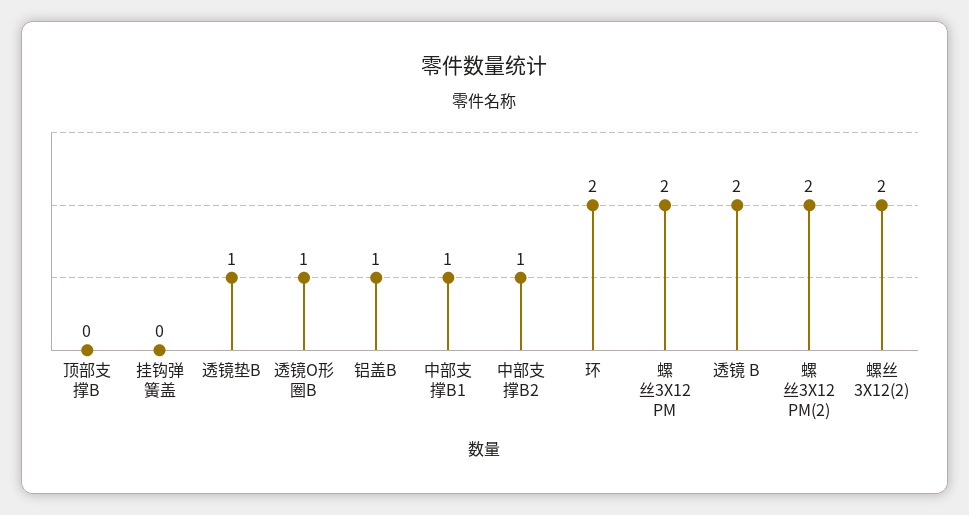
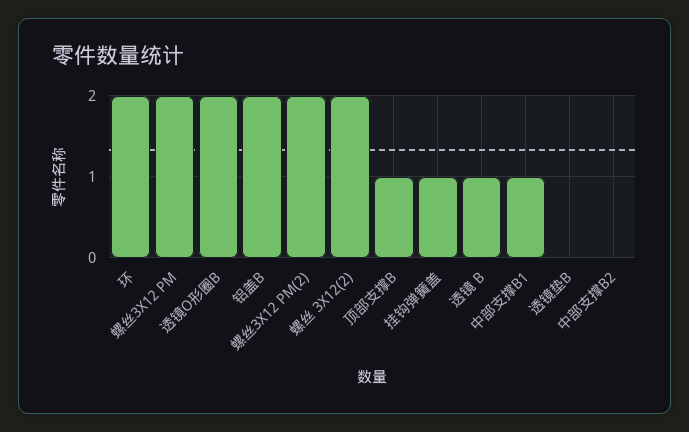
  {
-   "顶部支撑B": 0,
+   "顶部支撑B": 1,
-   "挂钩弹簧盖": 0,
+   "挂钩弹簧盖": 1,
-   "透镜垫B": 1,
+   "透镜垫B": 0,
-   "透镜O形圈B": 1,
+   "透镜O形圈B": 2,
-   "铝盖B": 1,
+   "铝盖B": 2,
    "中部支撑B1": 1,
-   "中部支撑B2": 1,
+   "中部支撑B2": 0,
    "环": 2,
    "螺丝3X12 PM": 2,
-   "透镜 B": 2,
+   "透镜 B": 1,
    "螺丝3X12 PM(2)": 2,
    "螺丝 3X12(2)": 2
  }

